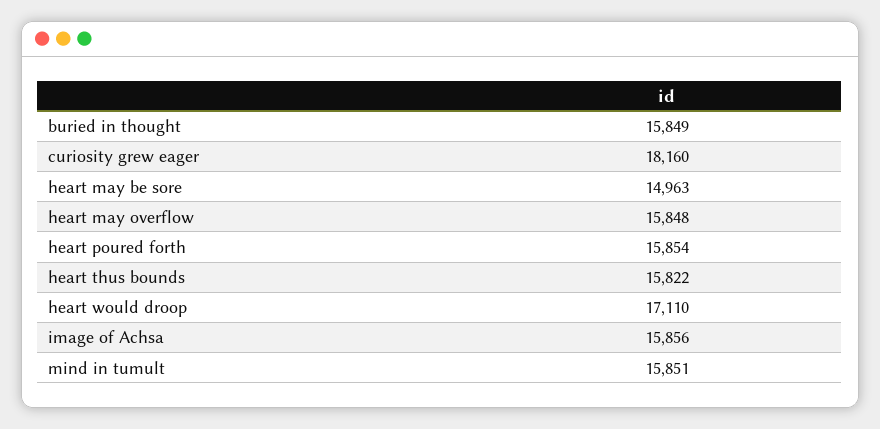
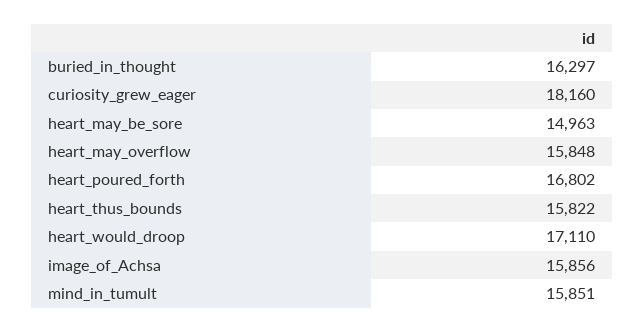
  {
-   "buried in thought": 15849,
+   "buried in thought": 16297,
    "curiosity grew eager": 18160,
    "heart may be sore": 14963,
    "heart may overflow": 15848,
-   "heart poured forth": 15854,
+   "heart poured forth": 16802,
    "heart thus bounds": 15822,
    "heart would droop": 17110,
    "image of Achsa": 15856,
    "mind in tumult": 15851
  }

